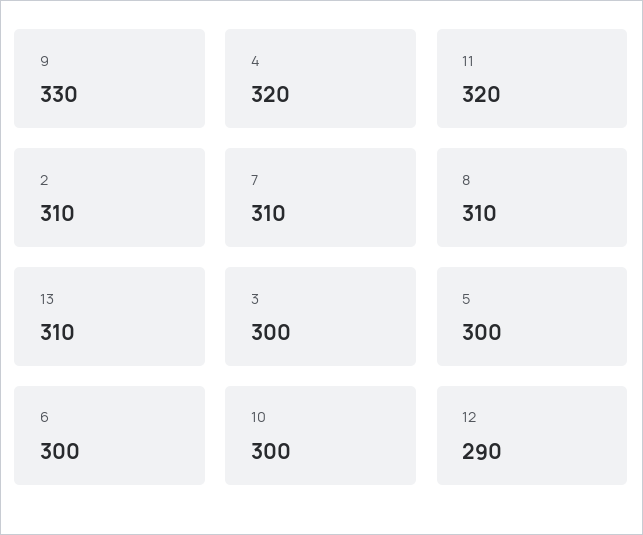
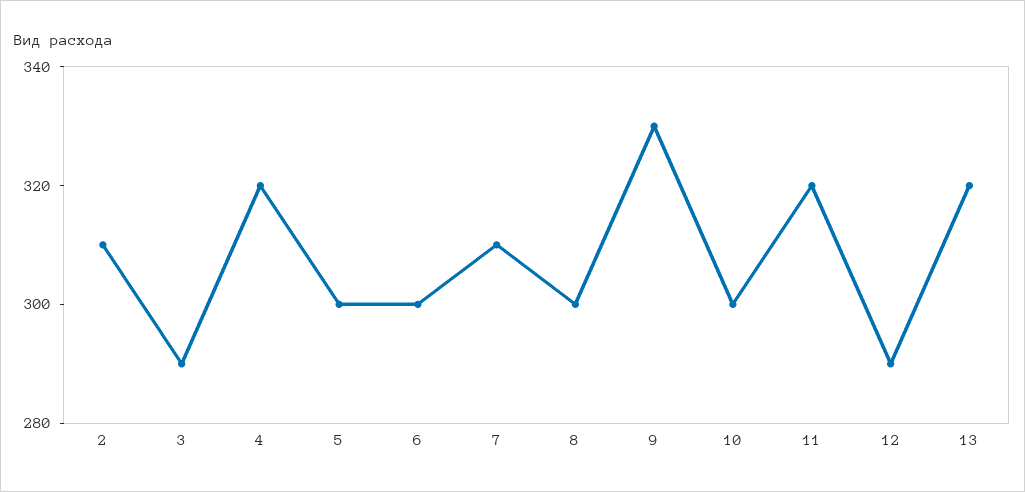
  {
    "9": 330,
    "4": 320,
    "11": 320,
    "2": 310,
    "7": 310,
-   "8": 310,
+   "8": 300,
-   "13": 310,
+   "13": 320,
-   "3": 300,
+   "3": 290,
    "5": 300,
    "6": 300,
    "10": 300,
    "12": 290
  }

